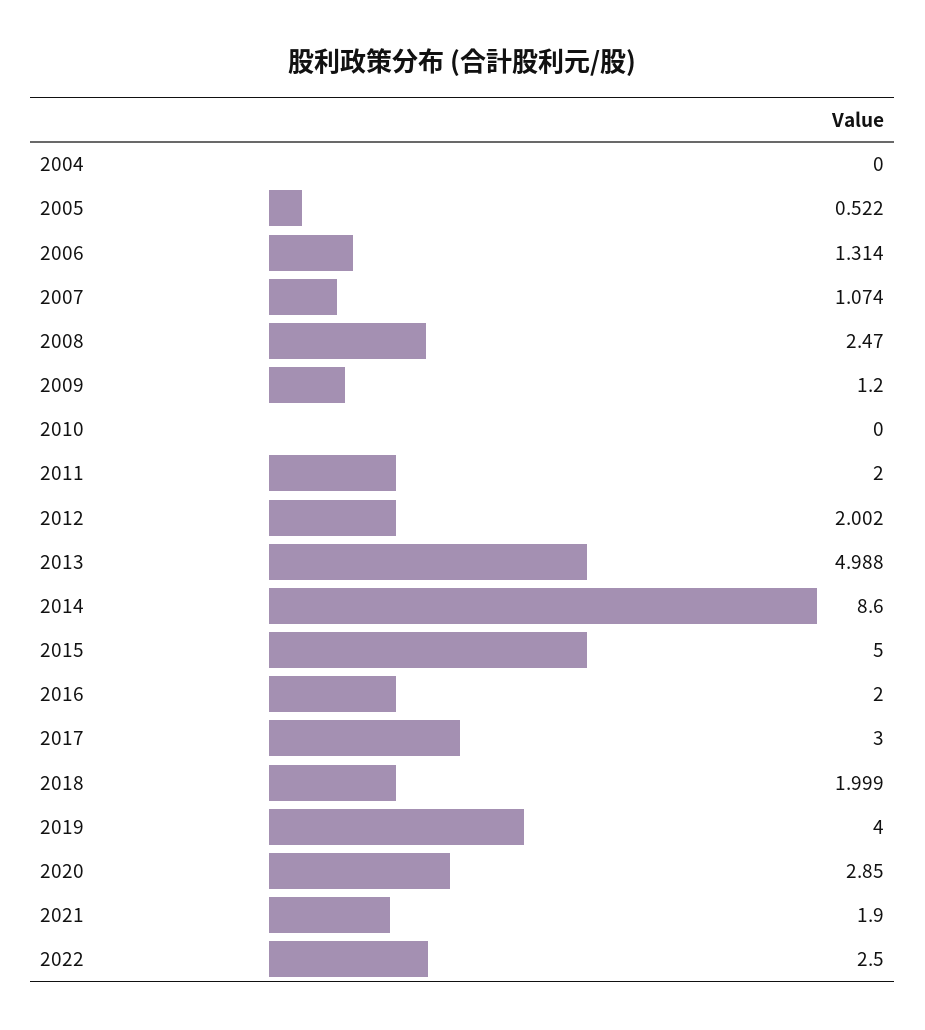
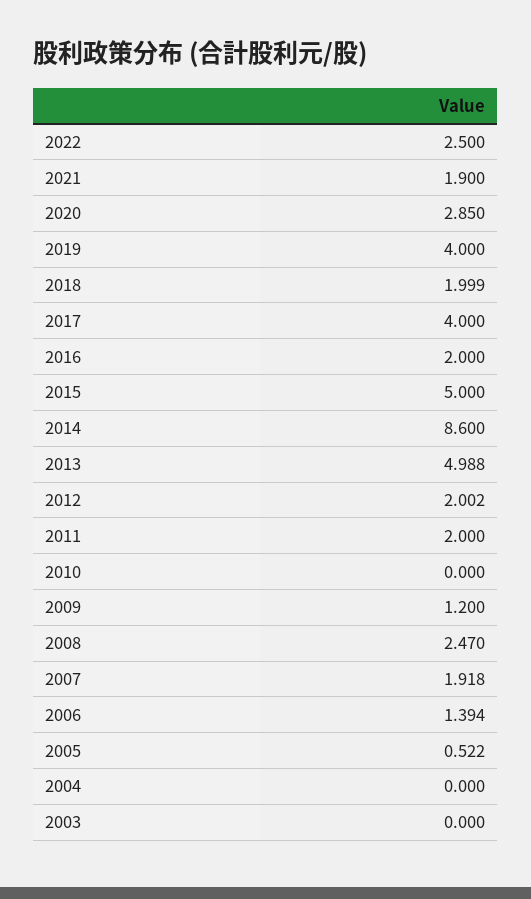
  {
    "2004": 0,
    "2005": 0.522,
-   "2006": 1.314,
+   "2006": 1.394,
-   "2007": 1.074,
+   "2007": 1.918,
    "2008": 2.47,
    "2009": 1.2,
    "2010": 0,
    "2011": 2,
    "2012": 2.002,
    "2013": 4.988,
    "2014": 8.6,
    "2015": 5,
    "2016": 2,
-   "2017": 3,
+   "2017": 4,
    "2018": 1.999,
    "2019": 4,
    "2020": 2.85,
    "2021": 1.9,
-   "2022": 2.5
+   "2022": 2.5,
+   "2003": 0
  }

